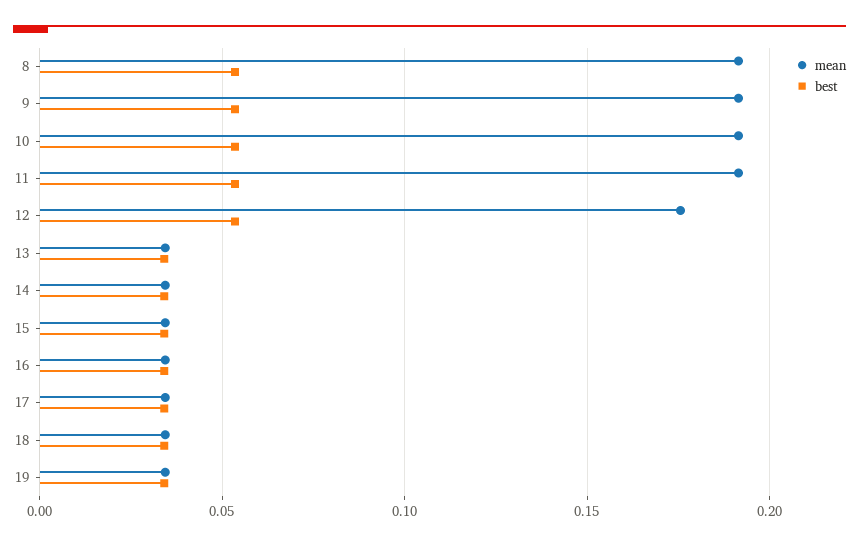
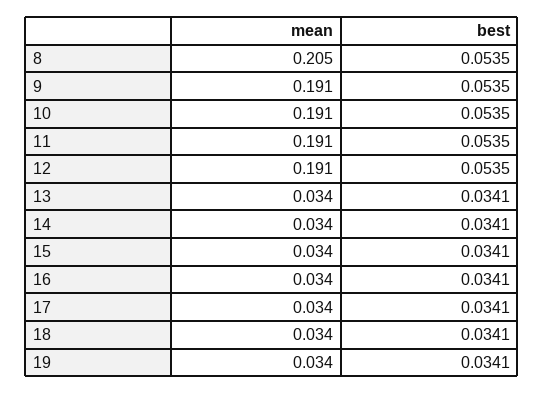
  {
    "mean": {
-     "8": 0.19,
+     "8": 0.205,
      "9": 0.191,
      "10": 0.191,
      "11": 0.191,
-     "12": 0.175,
+     "12": 0.191,
      "13": 0.034,
      "14": 0.034,
      "15": 0.034,
      "16": 0.034,
      "17": 0.034,
      "18": 0.034,
      "19": 0.034
    },
    "best": {
      "8": 0.0535,
      "9": 0.0535,
      "10": 0.0535,
      "11": 0.0535,
      "12": 0.0535,
      "13": 0.0341,
      "14": 0.0341,
      "15": 0.0341,
      "16": 0.0341,
      "17": 0.0341,
      "18": 0.0341,
      "19": 0.0341
    }
  }

